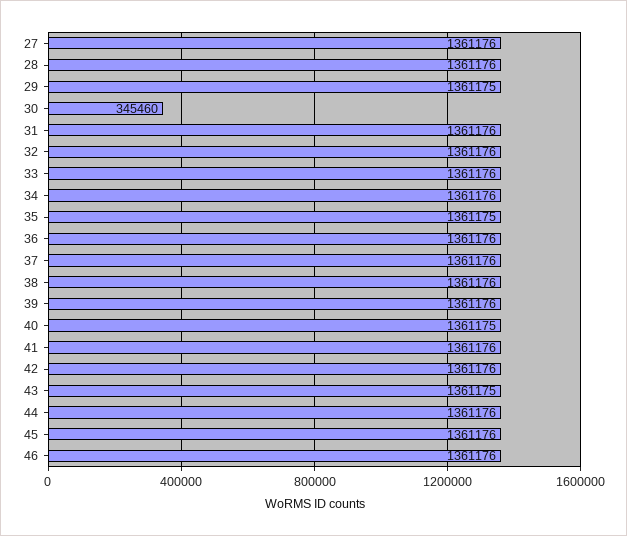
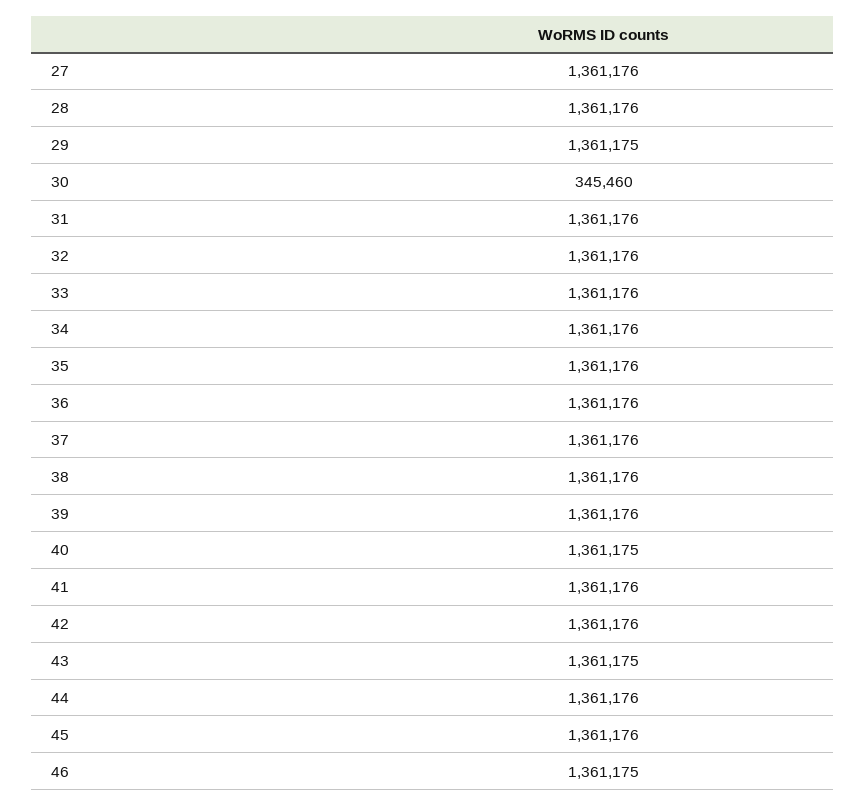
  {
    "27": 1361176,
    "28": 1361176,
    "29": 1361175,
    "30": 345460,
    "31": 1361176,
    "32": 1361176,
    "33": 1361176,
    "34": 1361176,
-   "35": 1361175,
+   "35": 1361176,
    "36": 1361176,
    "37": 1361176,
    "38": 1361176,
    "39": 1361176,
    "40": 1361175,
    "41": 1361176,
    "42": 1361176,
    "43": 1361175,
    "44": 1361176,
    "45": 1361176,
-   "46": 1361176
+   "46": 1361175
  }

